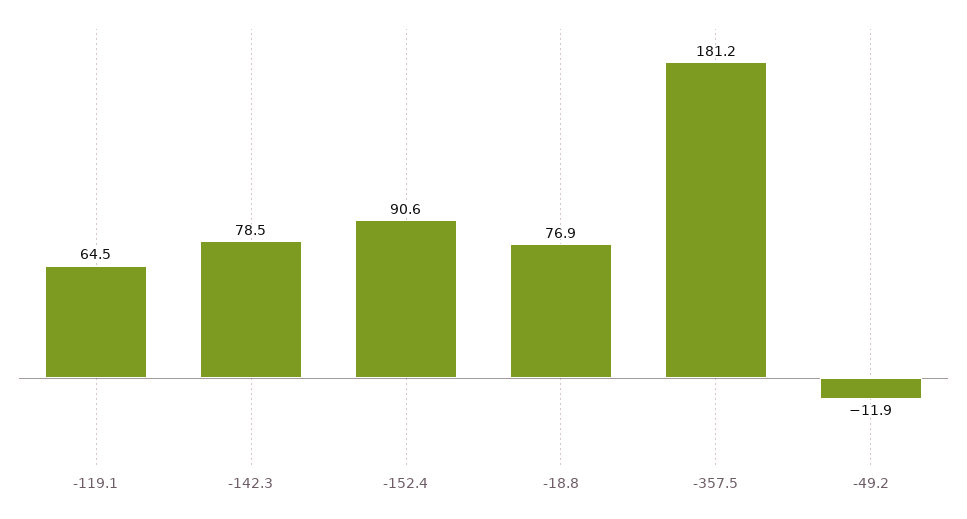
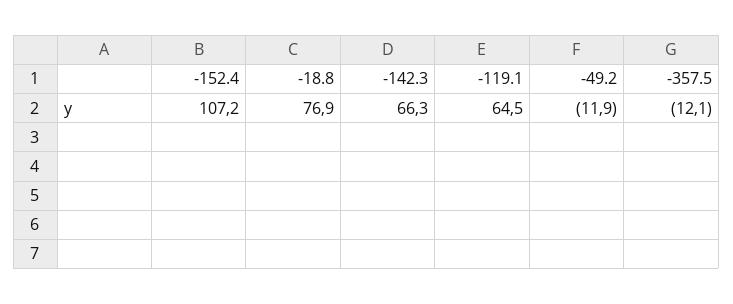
  {
    "-119.1": 64.5,
-   "-142.3": 78.5,
+   "-142.3": 66.3,
-   "-152.4": 90.6,
+   "-152.4": 107.2,
    "-18.8": 76.9,
-   "-357.5": 181.2,
+   "-357.5": -12.1,
    "-49.2": -11.9
  }

